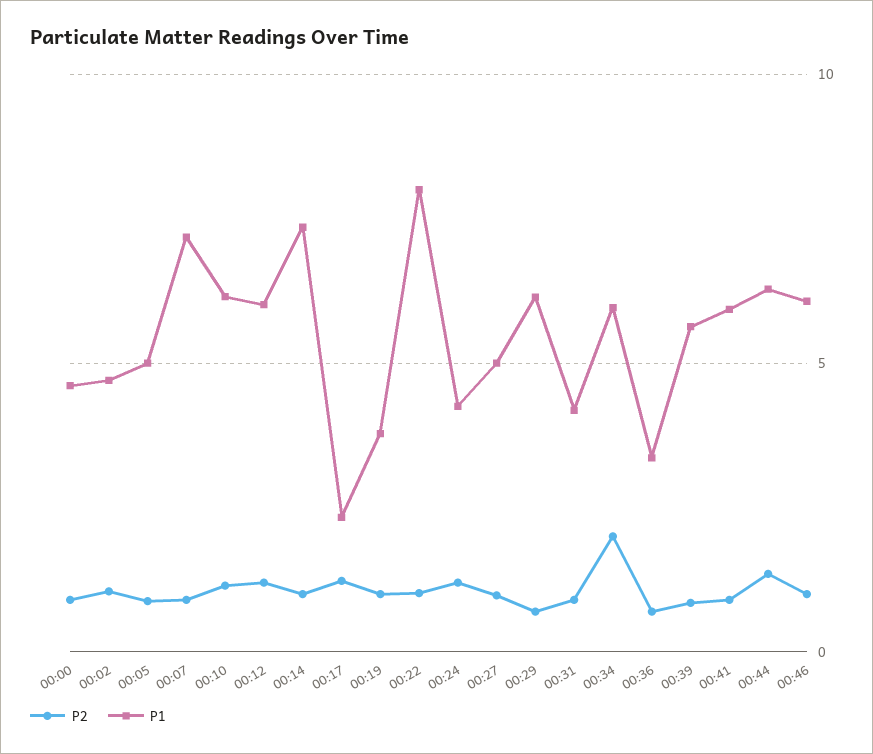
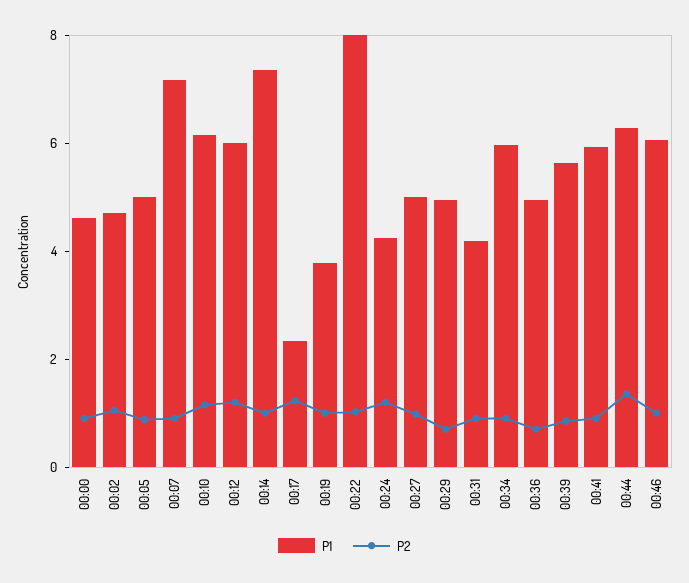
  {
    "P2": {
      "00:00": 1,
      "00:02": 1,
      "00:05": 1,
      "00:07": 1,
      "00:10": 1,
      "00:12": 1,
      "00:14": 1,
      "00:17": 1,
      "00:19": 1,
      "00:22": 1,
      "00:24": 1,
      "00:27": 1,
      "00:29": 0.5,
      "00:31": 1,
-     "00:34": 2,
+     "00:34": 1,
      "00:36": 0.5,
      "00:39": 1,
      "00:41": 1,
      "00:44": 1.5,
      "00:46": 1
    },
    "P1": {
      "00:00": 4.5,
      "00:02": 4.5,
      "00:05": 5,
      "00:07": 7,
      "00:10": 6,
      "00:12": 6,
      "00:14": 7.5,
      "00:17": 2.5,
      "00:19": 4,
      "00:22": 8,
      "00:24": 4.5,
      "00:27": 5,
-     "00:29": 6,
+     "00:29": 5,
      "00:31": 4,
      "00:34": 6,
-     "00:36": 3.5,
+     "00:36": 5,
      "00:39": 5.5,
      "00:41": 6,
      "00:44": 6.5,
      "00:46": 6
    }
  }

